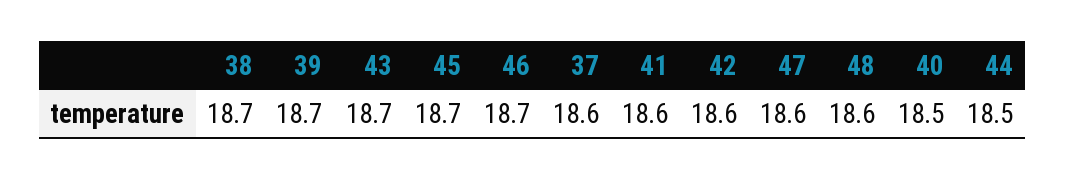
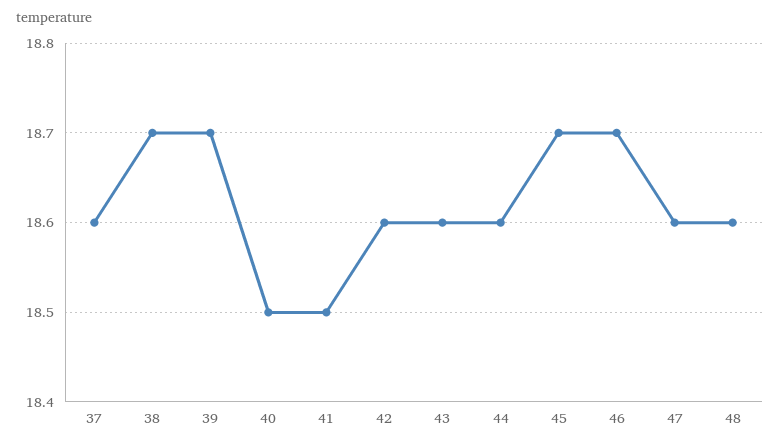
  {
    "38": 18.7,
    "39": 18.7,
-   "43": 18.7,
+   "43": 18.6,
    "45": 18.7,
    "46": 18.7,
    "37": 18.6,
-   "41": 18.6,
+   "41": 18.5,
    "42": 18.6,
    "47": 18.6,
    "48": 18.6,
    "40": 18.5,
-   "44": 18.5
+   "44": 18.6
  }

